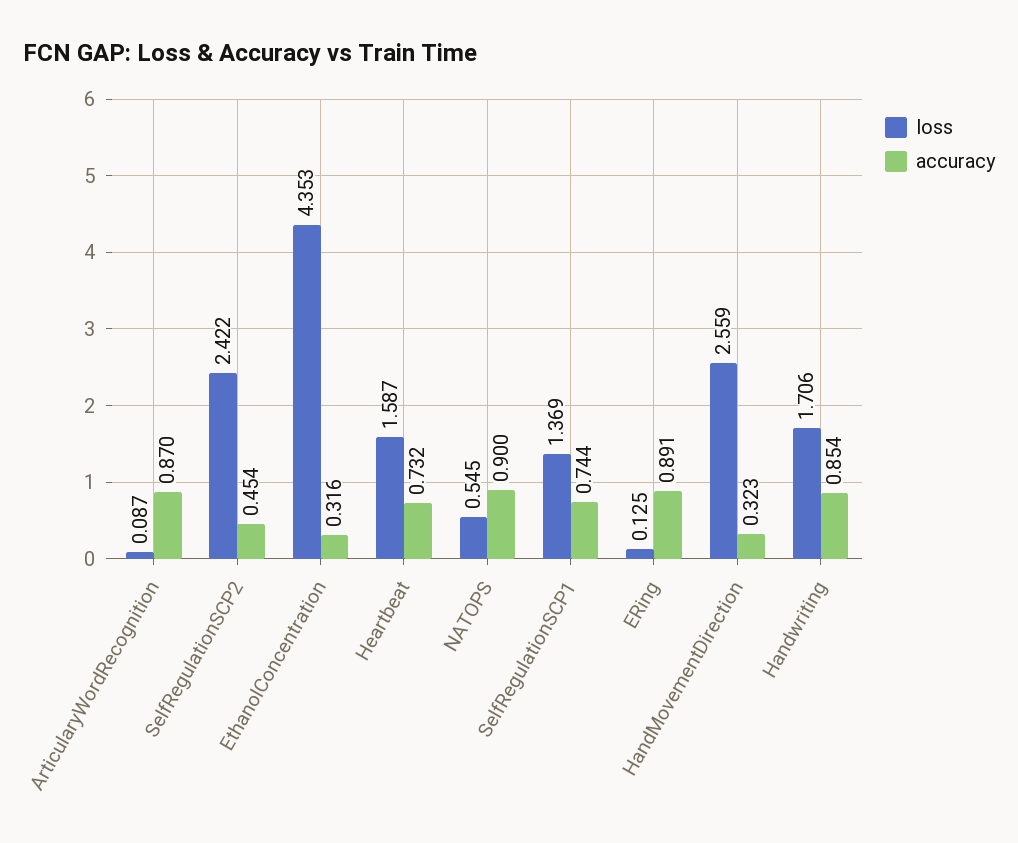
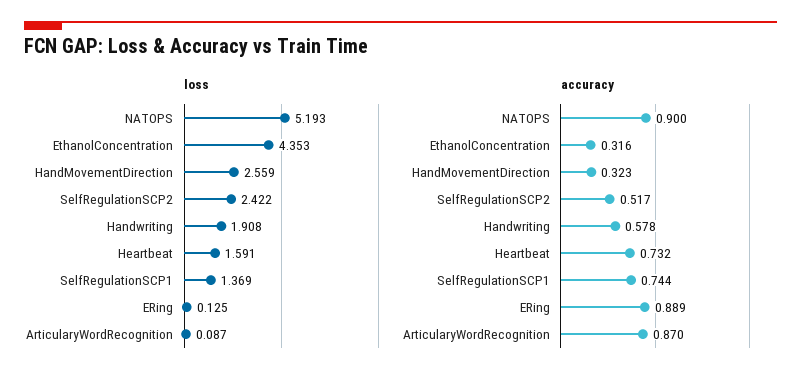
  {
    "loss": {
      "ArticularyWordRecognition": 0.087,
      "SelfRegulationSCP2": 2.422,
      "EthanolConcentration": 4.353,
-     "Heartbeat": 1.587,
+     "Heartbeat": 1.591,
-     "NATOPS": 0.545,
+     "NATOPS": 5.193,
      "SelfRegulationSCP1": 1.369,
      "ERing": 0.125,
      "HandMovementDirection": 2.559,
-     "Handwriting": 1.706
+     "Handwriting": 1.908
    },
    "accuracy": {
      "ArticularyWordRecognition": 0.87,
-     "SelfRegulationSCP2": 0.454,
+     "SelfRegulationSCP2": 0.517,
      "EthanolConcentration": 0.316,
      "Heartbeat": 0.732,
      "NATOPS": 0.9,
      "SelfRegulationSCP1": 0.744,
-     "ERing": 0.891,
+     "ERing": 0.889,
      "HandMovementDirection": 0.323,
-     "Handwriting": 0.854
+     "Handwriting": 0.578
    }
  }

